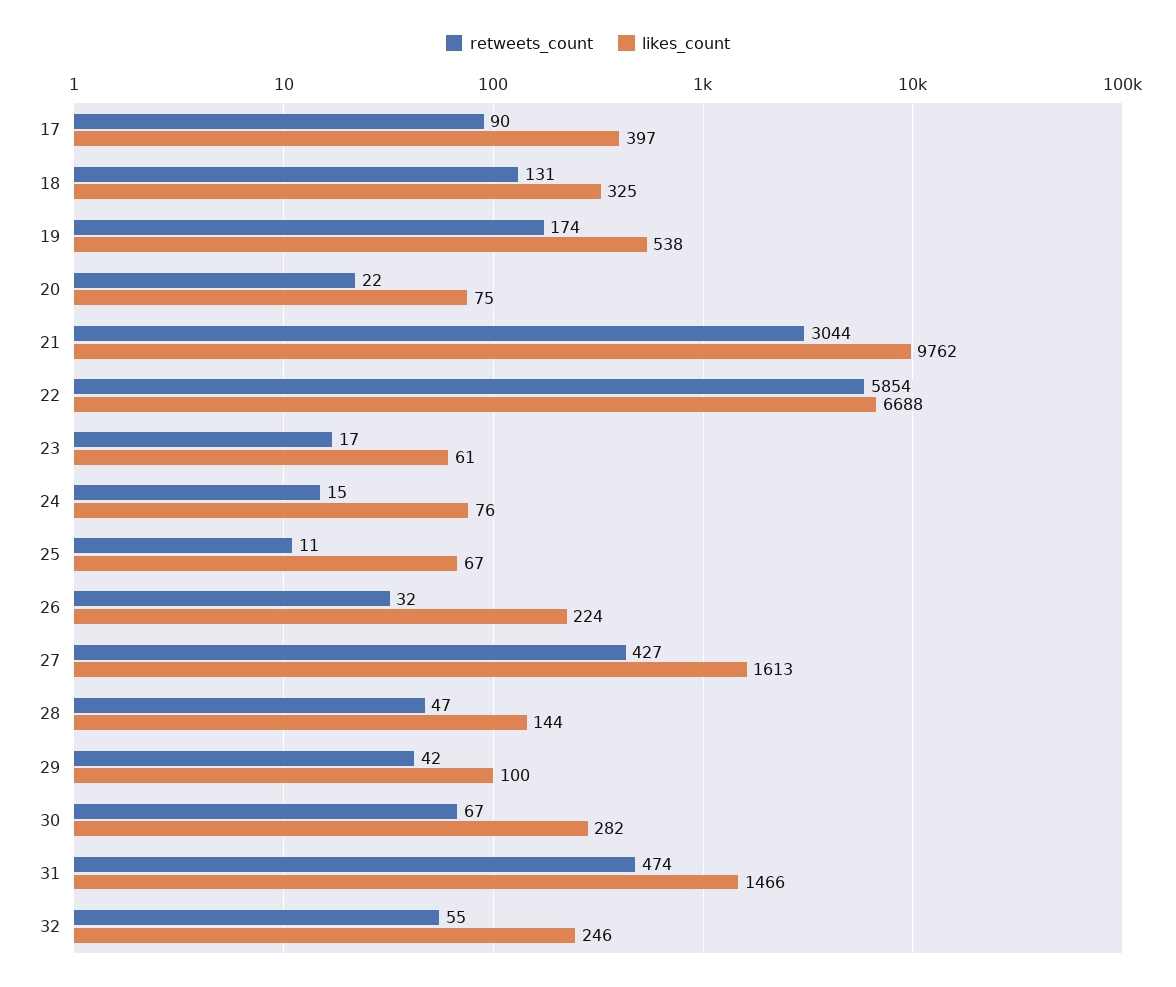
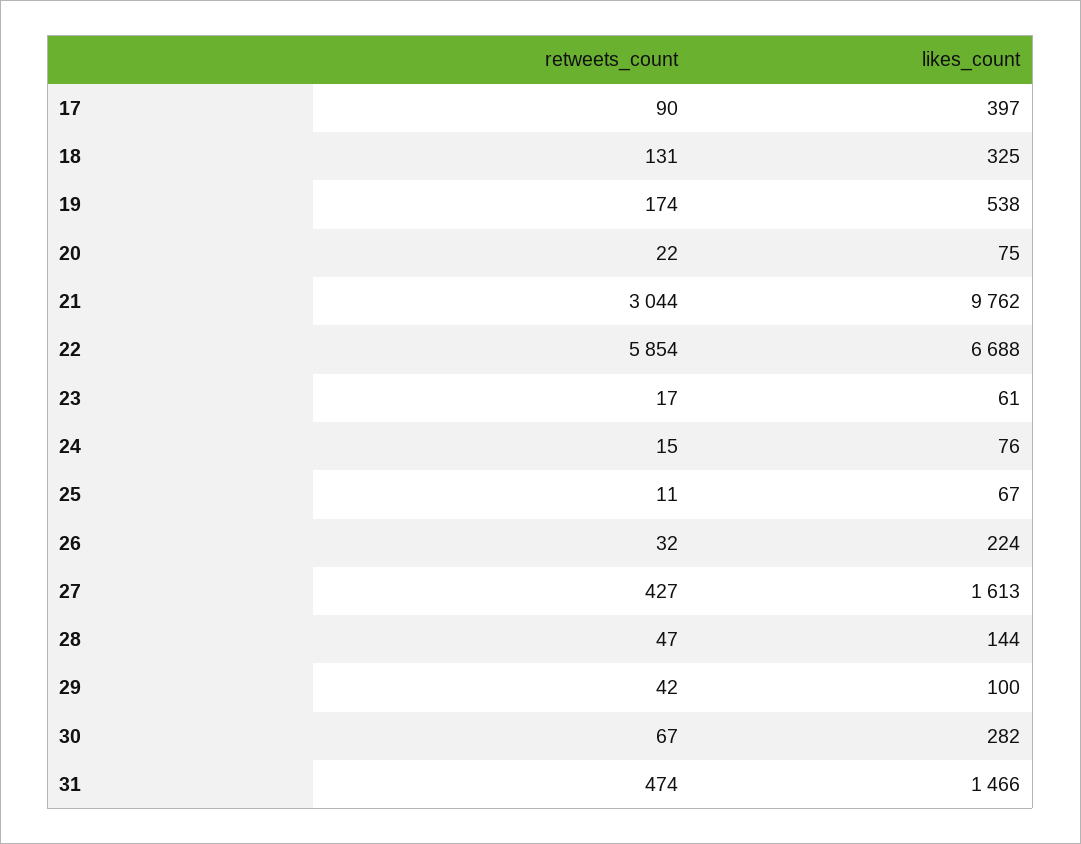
  {
    "retweets_count": {
      "17": 90,
      "18": 131,
      "19": 174,
      "20": 22,
      "21": 3044,
      "22": 5854,
      "23": 17,
      "24": 15,
      "25": 11,
      "26": 32,
      "27": 427,
      "28": 47,
      "29": 42,
      "30": 67,
-     "31": 474,
+     "31": 474
-     "32": 55
    },
    "likes_count": {
      "17": 397,
      "18": 325,
      "19": 538,
      "20": 75,
      "21": 9762,
      "22": 6688,
      "23": 61,
      "24": 76,
      "25": 67,
      "26": 224,
      "27": 1613,
      "28": 144,
      "29": 100,
      "30": 282,
-     "31": 1466,
+     "31": 1466
-     "32": 246
    }
  }

